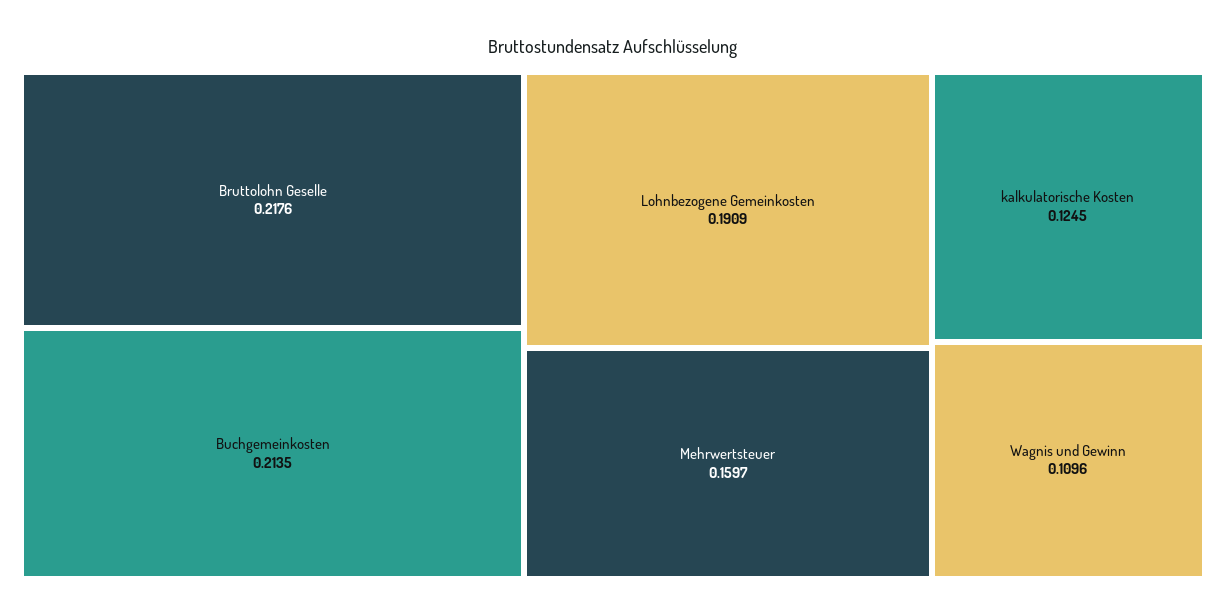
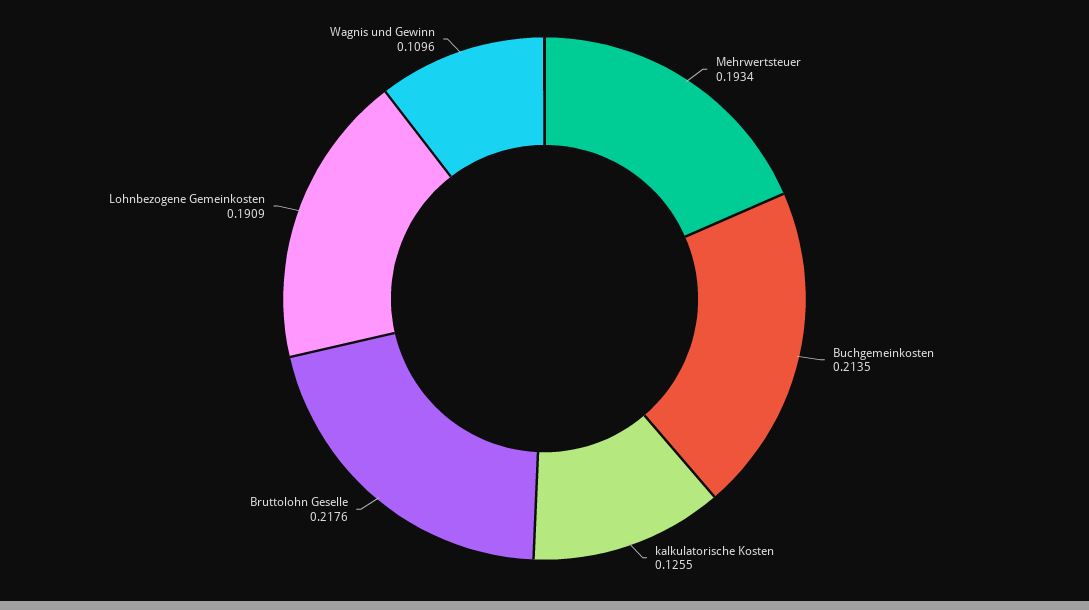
  {
    "Bruttolohn Geselle": 0.2176,
    "Buchgemeinkosten": 0.2135,
    "Lohnbezogene Gemeinkosten": 0.1909,
-   "Mehrwertsteuer": 0.1597,
+   "Mehrwertsteuer": 0.1934,
-   "kalkulatorische Kosten": 0.1245,
+   "kalkulatorische Kosten": 0.1255,
    "Wagnis und Gewinn": 0.1096
  }

